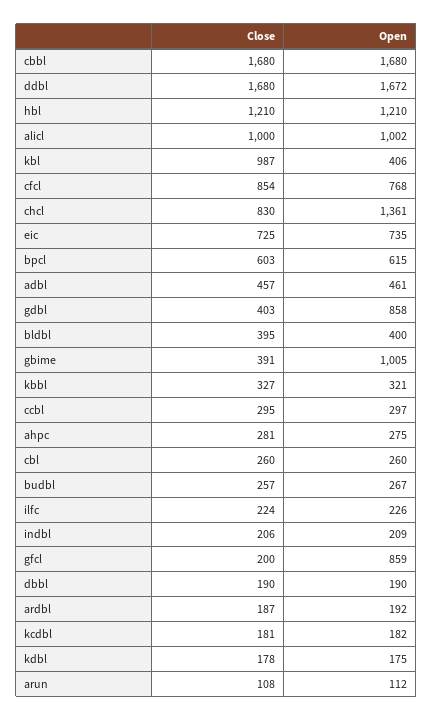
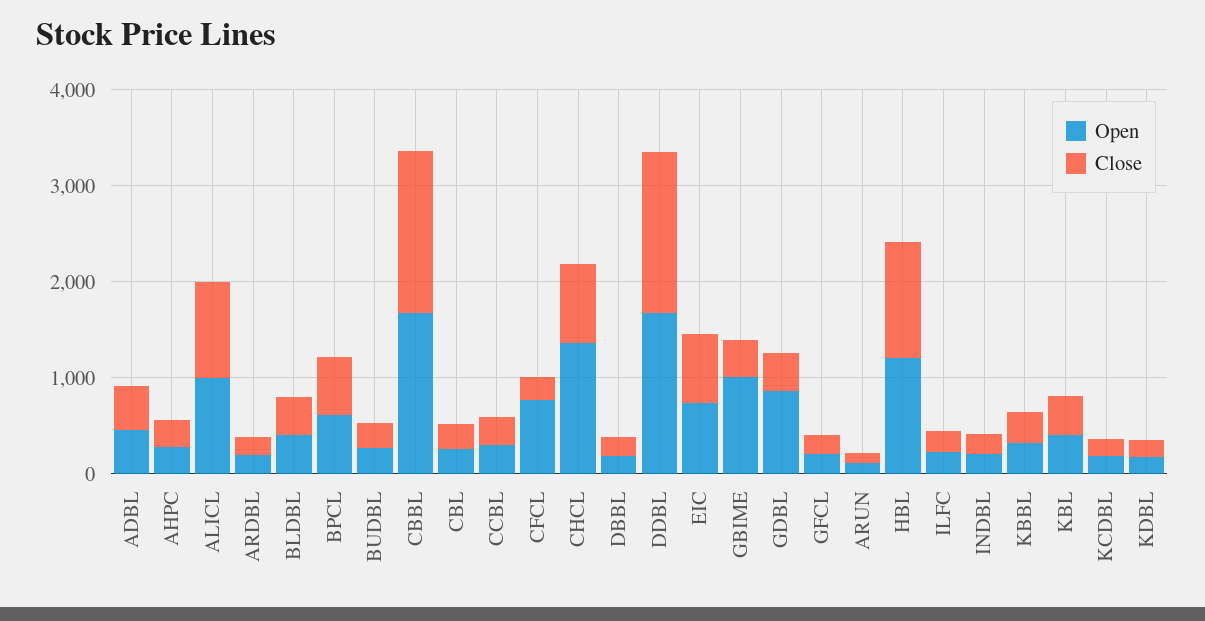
  {
    "Close": {
      "cbbl": 1680,
      "ddbl": 1680,
      "hbl": 1210,
      "alicl": 1000,
-     "kbl": 987,
+     "kbl": 400,
-     "cfcl": 854,
+     "cfcl": 200,
      "chcl": 830,
      "eic": 725,
      "bpcl": 603,
      "adbl": 457,
      "gdbl": 403,
      "bldbl": 395,
      "gbime": 391,
      "kbbl": 327,
      "ccbl": 295,
      "ahpc": 281,
      "cbl": 260,
      "budbl": 257,
      "ilfc": 224,
      "indbl": 206,
      "gfcl": 200,
      "dbbl": 190,
      "ardbl": 187,
      "kcdbl": 181,
      "kdbl": 178,
      "arun": 108
    },
    "Open": {
      "cbbl": 1680,
      "ddbl": 1672,
      "hbl": 1210,
      "alicl": 1002,
      "kbl": 406,
      "cfcl": 768,
      "chcl": 1361,
      "eic": 735,
      "bpcl": 615,
      "adbl": 461,
      "gdbl": 858,
      "bldbl": 400,
      "gbime": 1005,
      "kbbl": 321,
      "ccbl": 297,
      "ahpc": 275,
      "cbl": 260,
      "budbl": 267,
      "ilfc": 226,
      "indbl": 209,
-     "gfcl": 859,
+     "gfcl": 200,
      "dbbl": 190,
      "ardbl": 192,
      "kcdbl": 182,
      "kdbl": 175,
      "arun": 112
    }
  }

